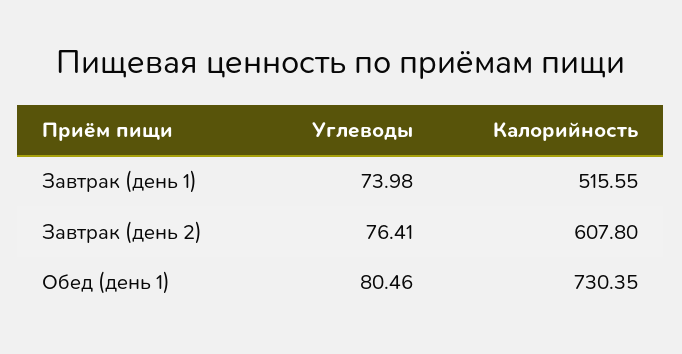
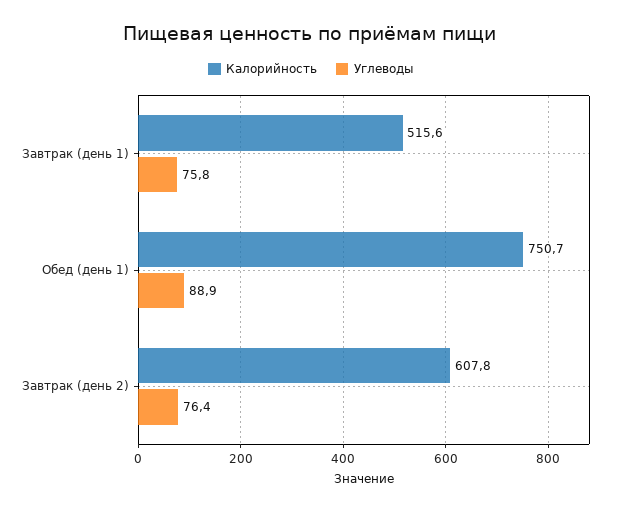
  {
    "Углеводы": {
-     "Завтрак (день 1)": 73.98,
+     "Завтрак (день 1)": 75.8,
      "Завтрак (день 2)": 76.41,
-     "Обед (день 1)": 80.46
+     "Обед (день 1)": 88.9
    },
    "Калорийность": {
      "Завтрак (день 1)": 515.55,
      "Завтрак (день 2)": 607.8,
-     "Обед (день 1)": 730.35
+     "Обед (день 1)": 750.7
    }
  }

